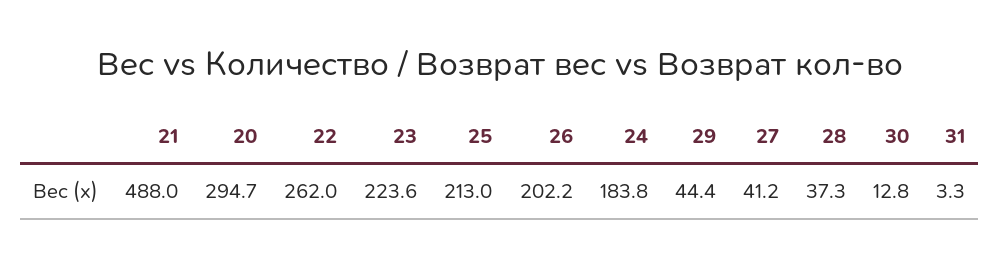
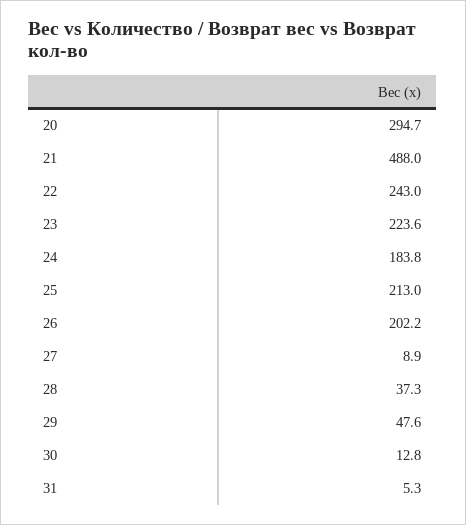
  {
    "21": 488,
    "20": 294.7,
-   "22": 262,
+   "22": 243,
    "23": 223.6,
    "25": 213,
    "26": 202.2,
    "24": 183.8,
-   "29": 44.4,
+   "29": 47.6,
-   "27": 41.2,
+   "27": 8.9,
    "28": 37.3,
    "30": 12.8,
-   "31": 3.3
+   "31": 5.3
  }

